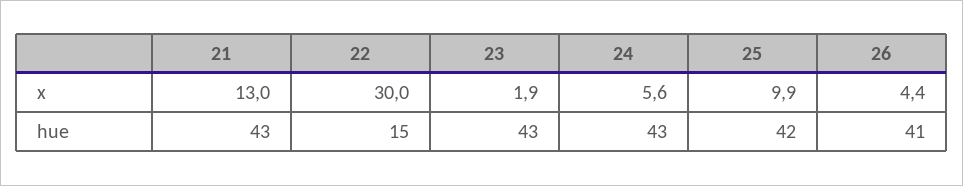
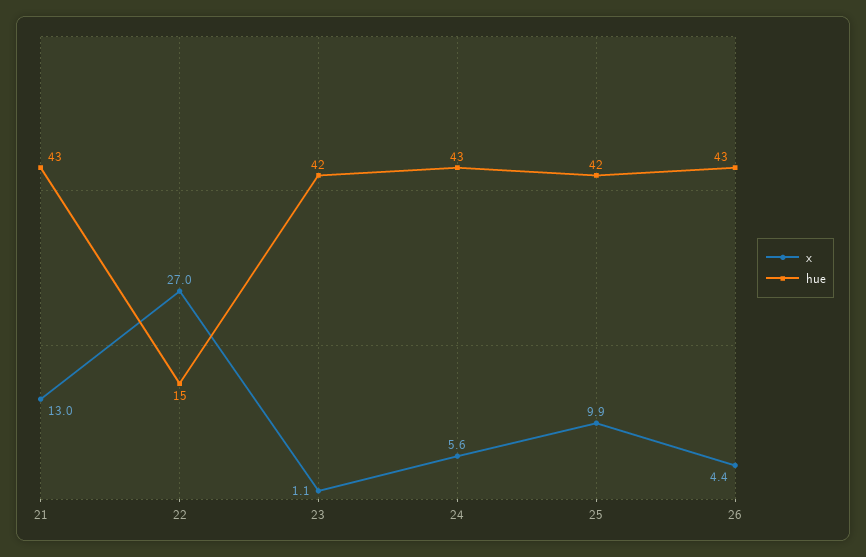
  {
    "x": {
      "21": 13,
-     "22": 30,
+     "22": 27,
-     "23": 1.9,
+     "23": 1.1,
      "24": 5.6,
      "25": 9.9,
      "26": 4.4
    },
    "hue": {
      "21": 43,
      "22": 15,
-     "23": 43,
+     "23": 42,
      "24": 43,
      "25": 42,
-     "26": 41
+     "26": 43
    }
  }

